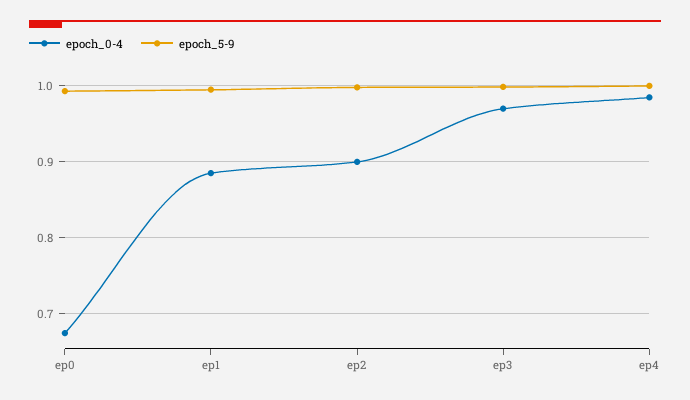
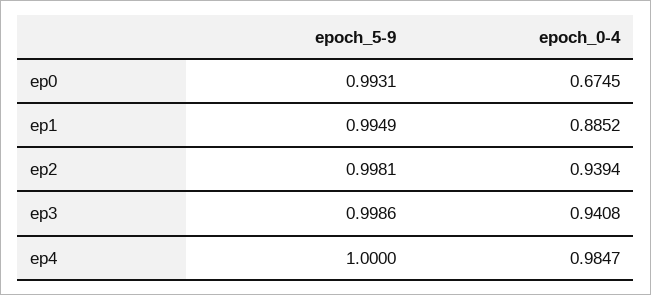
  {
    "epoch_0-4": {
      "ep0": 0.6745,
      "ep1": 0.8852,
-     "ep2": 0.9,
+     "ep2": 0.9394,
-     "ep3": 0.97,
+     "ep3": 0.9408,
      "ep4": 0.9847
    },
    "epoch_5-9": {
      "ep0": 0.9931,
      "ep1": 0.9949,
      "ep2": 0.9981,
      "ep3": 0.9986,
      "ep4": 1
    }
  }

